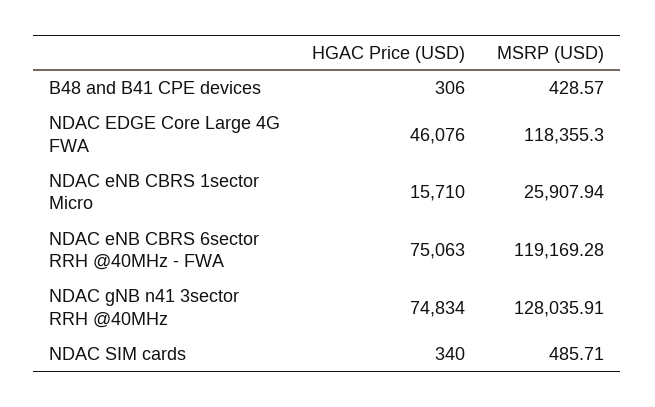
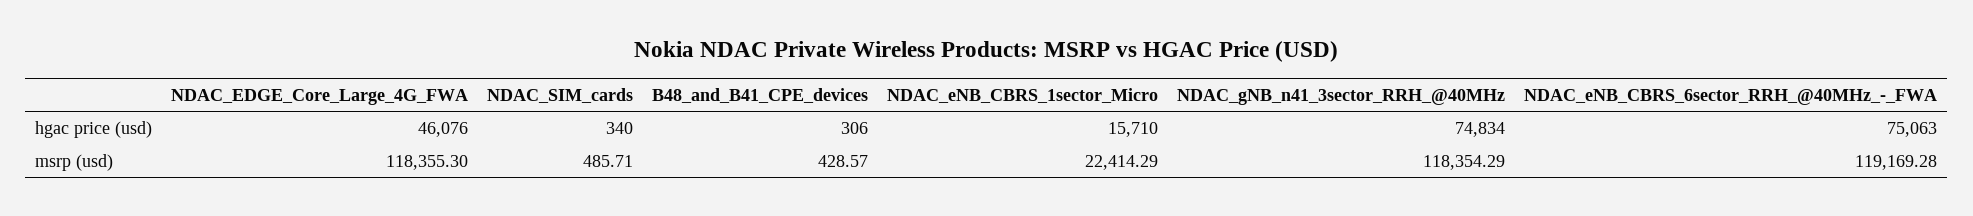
  {
    "HGAC Price (USD)": {
      "B48 and B41 CPE devices": 306,
      "NDAC EDGE Core Large 4G FWA": 46076,
      "NDAC eNB CBRS 1sector Micro": 15710,
      "NDAC eNB CBRS 6sector RRH @40MHz - FWA": 75063,
      "NDAC gNB n41 3sector RRH @40MHz": 74834,
      "NDAC SIM cards": 340
    },
    "MSRP (USD)": {
      "B48 and B41 CPE devices": 428.57,
      "NDAC EDGE Core Large 4G FWA": 118355.3,
-     "NDAC eNB CBRS 1sector Micro": 25907.94,
+     "NDAC eNB CBRS 1sector Micro": 22414.29,
      "NDAC eNB CBRS 6sector RRH @40MHz - FWA": 119169.28,
-     "NDAC gNB n41 3sector RRH @40MHz": 128035.91,
+     "NDAC gNB n41 3sector RRH @40MHz": 118354.29,
      "NDAC SIM cards": 485.71
    }
  }

